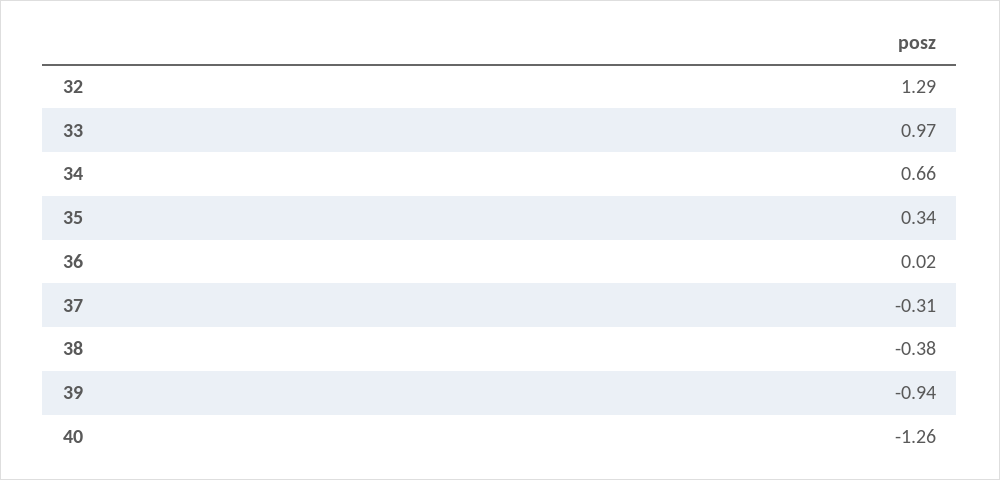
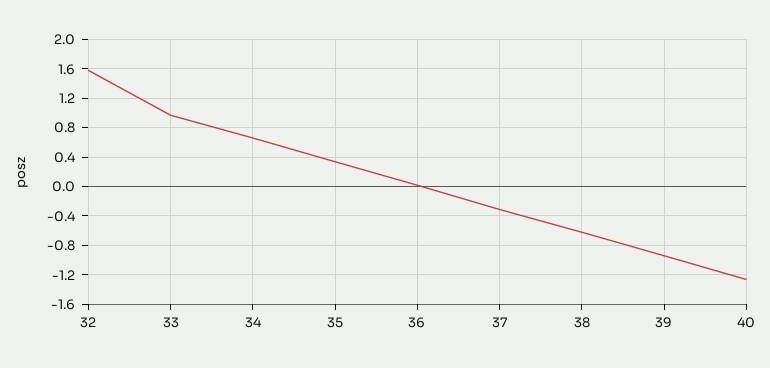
  {
-   "32": 1.29,
+   "32": 1.6,
    "33": 0.97,
    "34": 0.66,
    "35": 0.34,
    "36": 0.02,
    "37": -0.31,
-   "38": -0.38,
+   "38": -0.6,
    "39": -0.94,
    "40": -1.26
  }

